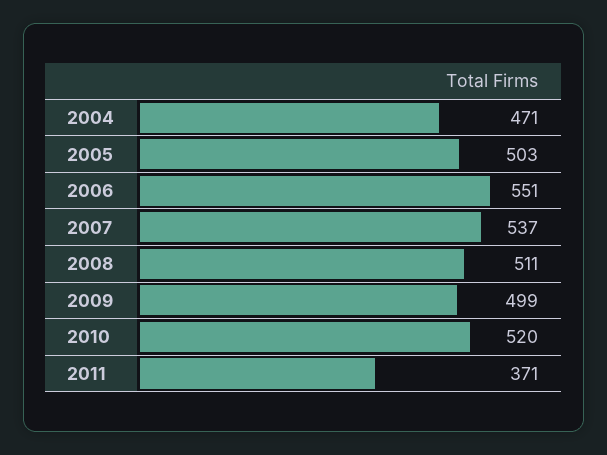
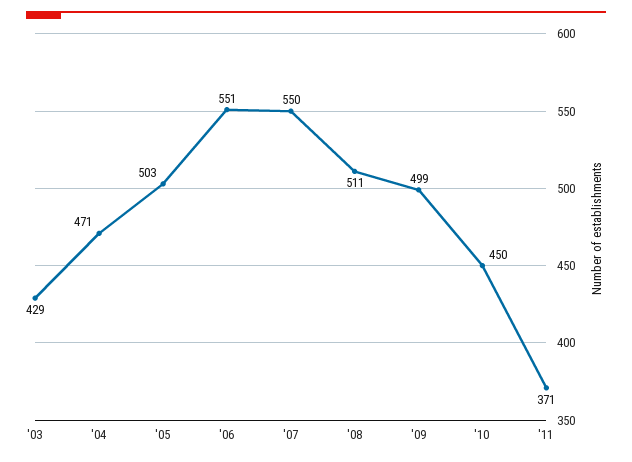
  {
    "2004": 471,
    "2005": 503,
    "2006": 551,
-   "2007": 537,
+   "2007": 550,
    "2008": 511,
    "2009": 499,
-   "2010": 520,
+   "2010": 450,
-   "2011": 371
+   "2011": 371,
+   "'03": 429
  }

